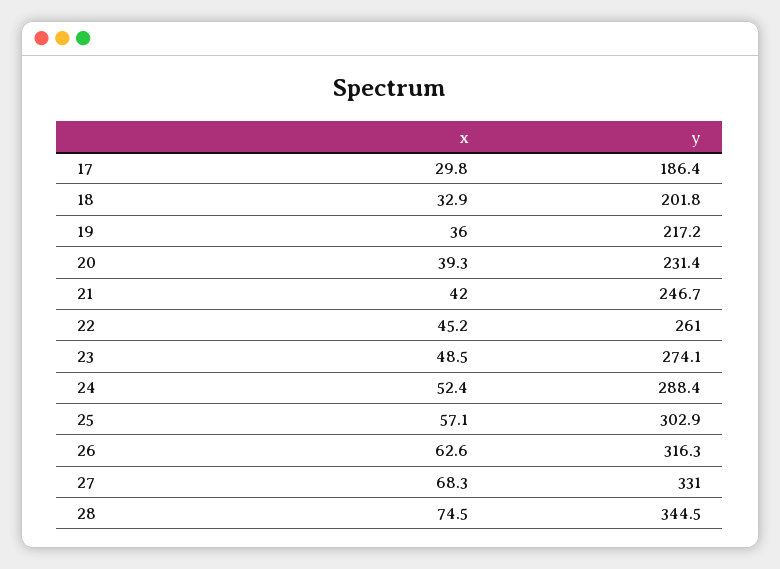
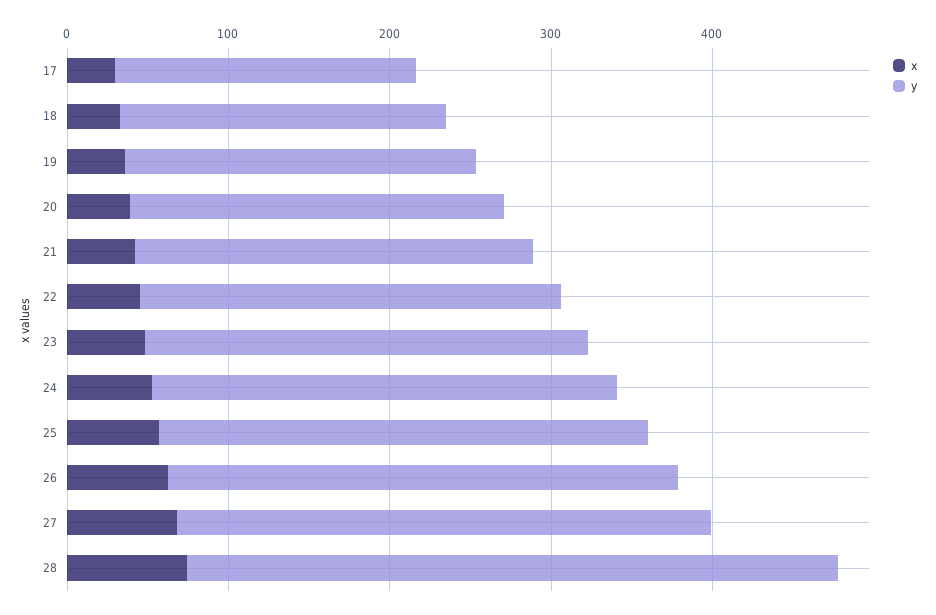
  {
    "x": {
      "17": 29.8,
      "18": 32.9,
      "19": 36,
      "20": 39.3,
      "21": 42,
      "22": 45.2,
      "23": 48.5,
      "24": 52.4,
      "25": 57.1,
      "26": 62.6,
      "27": 68.3,
      "28": 74.5
    },
    "y": {
      "17": 186.4,
      "18": 201.8,
      "19": 217.2,
      "20": 231.4,
      "21": 246.7,
      "22": 261,
      "23": 274.1,
      "24": 288.4,
      "25": 302.9,
      "26": 316.3,
      "27": 331,
-     "28": 344.5
+     "28": 400
    }
  }

